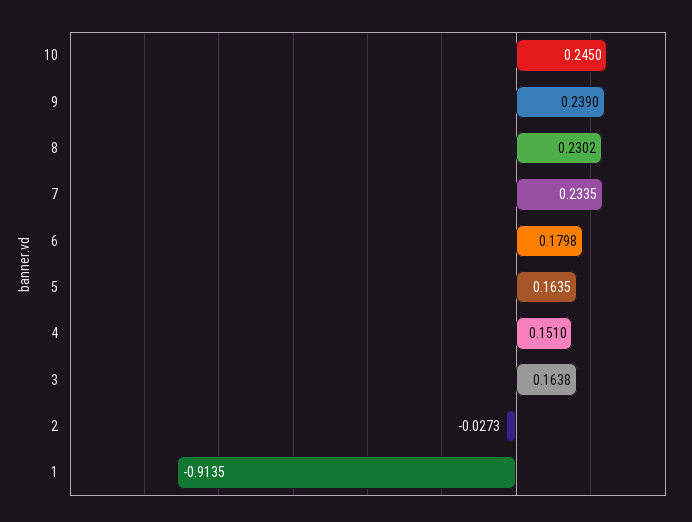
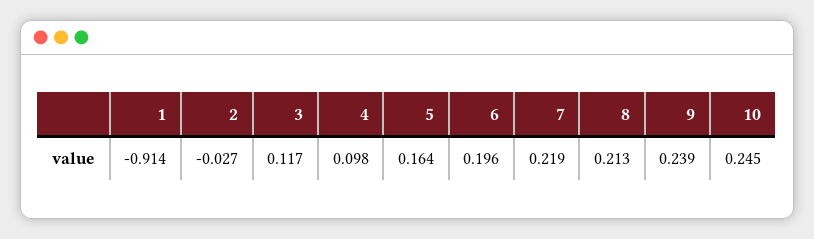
  {
    "10": 0.245,
    "9": 0.239,
-   "8": 0.2302,
+   "8": 0.213,
-   "7": 0.2335,
+   "7": 0.219,
-   "6": 0.1798,
+   "6": 0.196,
    "5": 0.1635,
-   "4": 0.151,
+   "4": 0.098,
-   "3": 0.1638,
+   "3": 0.117,
    "2": -0.0273,
    "1": -0.9135
  }

